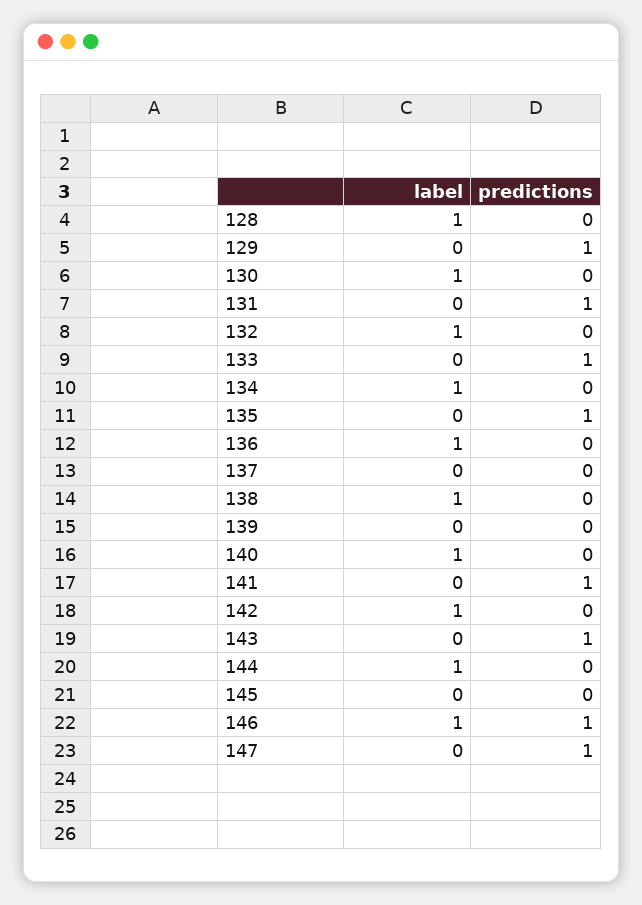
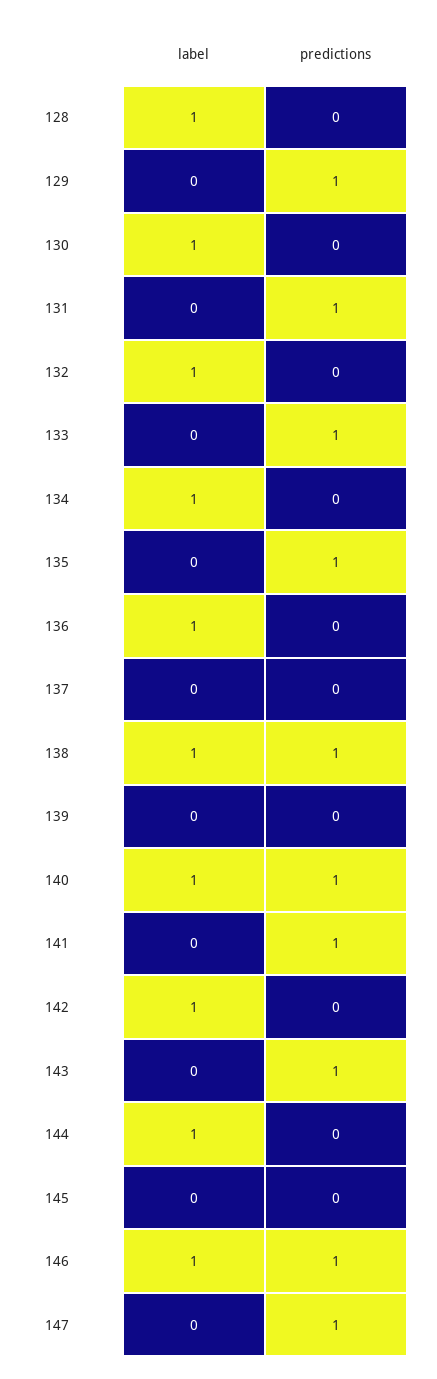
  {
    "label": {
      "128": 1,
      "129": 0,
      "130": 1,
      "131": 0,
      "132": 1,
      "133": 0,
      "134": 1,
      "135": 0,
      "136": 1,
      "137": 0,
      "138": 1,
      "139": 0,
      "140": 1,
      "141": 0,
      "142": 1,
      "143": 0,
      "144": 1,
      "145": 0,
      "146": 1,
      "147": 0
    },
    "predictions": {
      "128": 0,
      "129": 1,
      "130": 0,
      "131": 1,
      "132": 0,
      "133": 1,
      "134": 0,
      "135": 1,
      "136": 0,
      "137": 0,
-     "138": 0,
+     "138": 1,
      "139": 0,
-     "140": 0,
+     "140": 1,
      "141": 1,
      "142": 0,
      "143": 1,
      "144": 0,
      "145": 0,
      "146": 1,
      "147": 1
    }
  }

